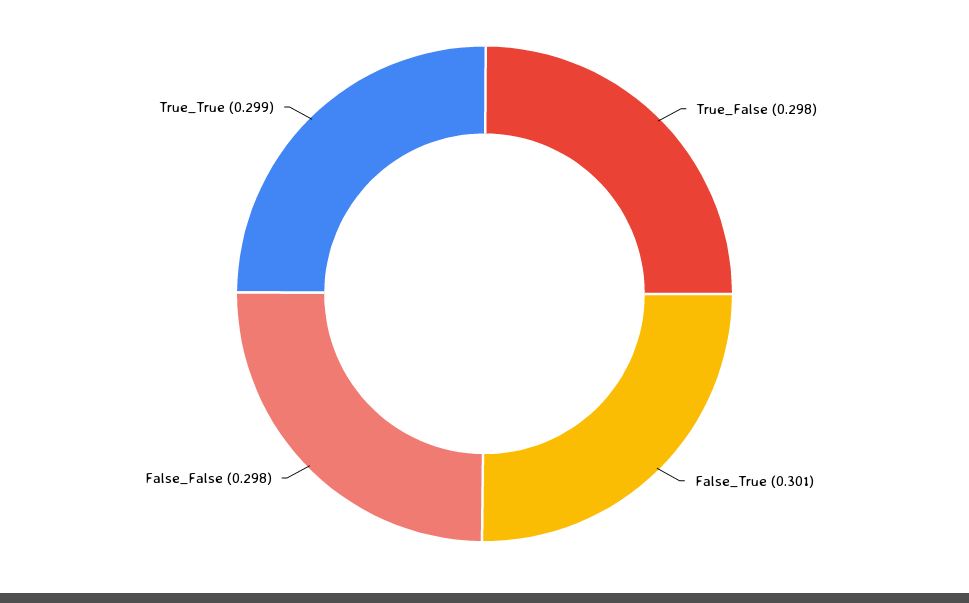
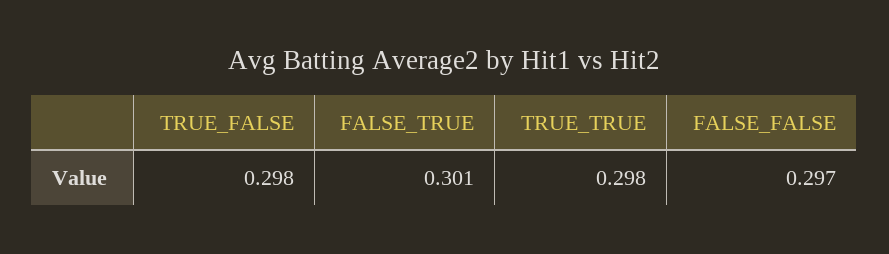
  {
    "True_False": 0.298,
    "False_True": 0.301,
-   "False_False": 0.298,
+   "False_False": 0.297,
-   "True_True": 0.299
+   "True_True": 0.298
  }

